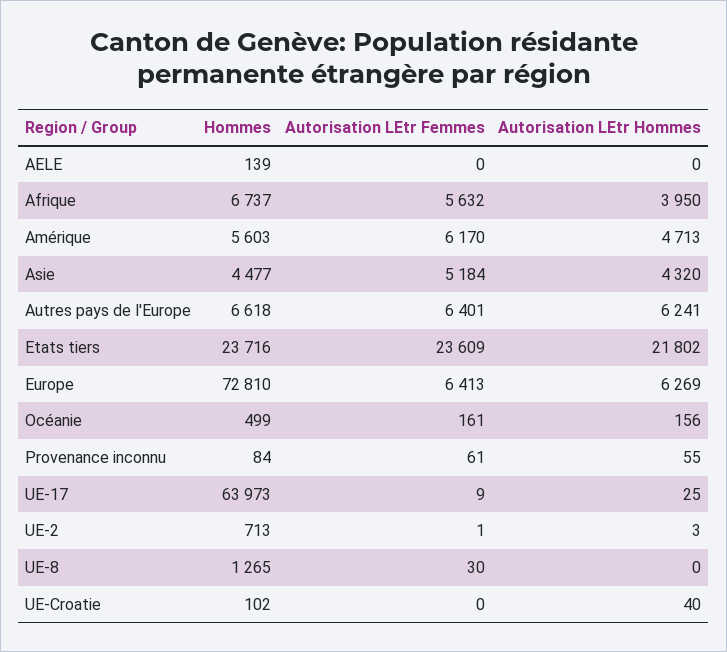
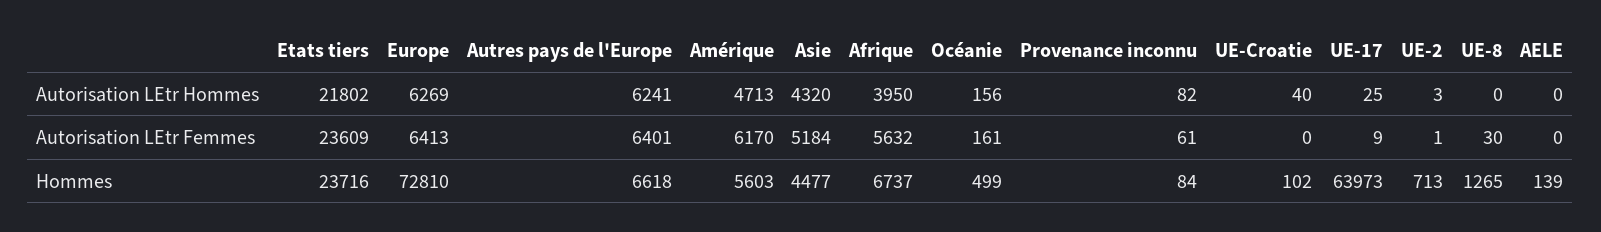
  {
    "Hommes": {
      "AELE": 139,
      "Afrique": 6737,
      "Amérique": 5603,
      "Asie": 4477,
      "Autres pays de l'Europe": 6618,
      "Etats tiers": 23716,
      "Europe": 72810,
      "Océanie": 499,
      "Provenance inconnu": 84,
      "UE-17": 63973,
      "UE-2": 713,
      "UE-8": 1265,
      "UE-Croatie": 102
    },
    "Autorisation LEtr Femmes": {
      "AELE": 0,
      "Afrique": 5632,
      "Amérique": 6170,
      "Asie": 5184,
      "Autres pays de l'Europe": 6401,
      "Etats tiers": 23609,
      "Europe": 6413,
      "Océanie": 161,
      "Provenance inconnu": 61,
      "UE-17": 9,
      "UE-2": 1,
      "UE-8": 30,
      "UE-Croatie": 0
    },
    "Autorisation LEtr Hommes": {
      "AELE": 0,
      "Afrique": 3950,
      "Amérique": 4713,
      "Asie": 4320,
      "Autres pays de l'Europe": 6241,
      "Etats tiers": 21802,
      "Europe": 6269,
      "Océanie": 156,
-     "Provenance inconnu": 55,
+     "Provenance inconnu": 82,
      "UE-17": 25,
      "UE-2": 3,
      "UE-8": 0,
      "UE-Croatie": 40
    }
  }

